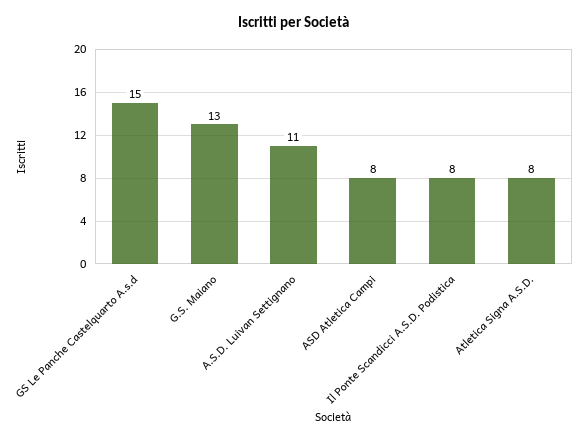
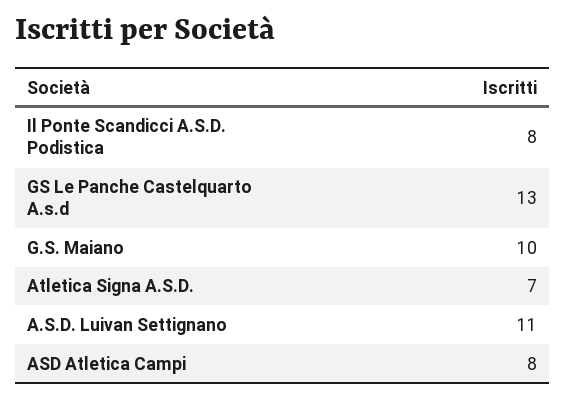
  {
-   "GS Le Panche Castelquarto A.s.d": 15,
+   "GS Le Panche Castelquarto A.s.d": 13,
-   "G.S. Maiano": 13,
+   "G.S. Maiano": 10,
    "A.S.D. Luivan Settignano": 11,
    "ASD Atletica Campi": 8,
    "Il Ponte Scandicci A.S.D. Podistica": 8,
-   "Atletica Signa A.S.D.": 8
+   "Atletica Signa A.S.D.": 7
  }

